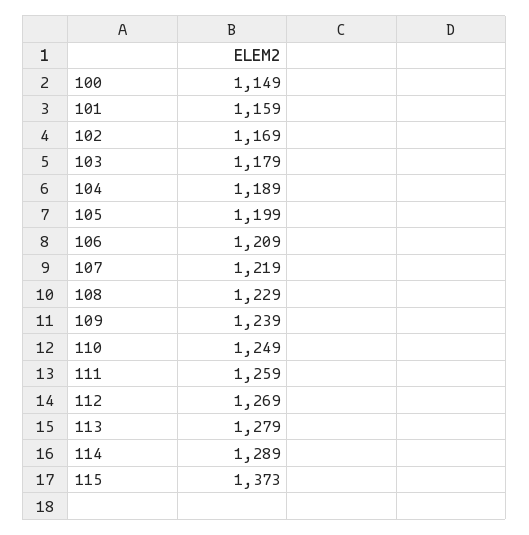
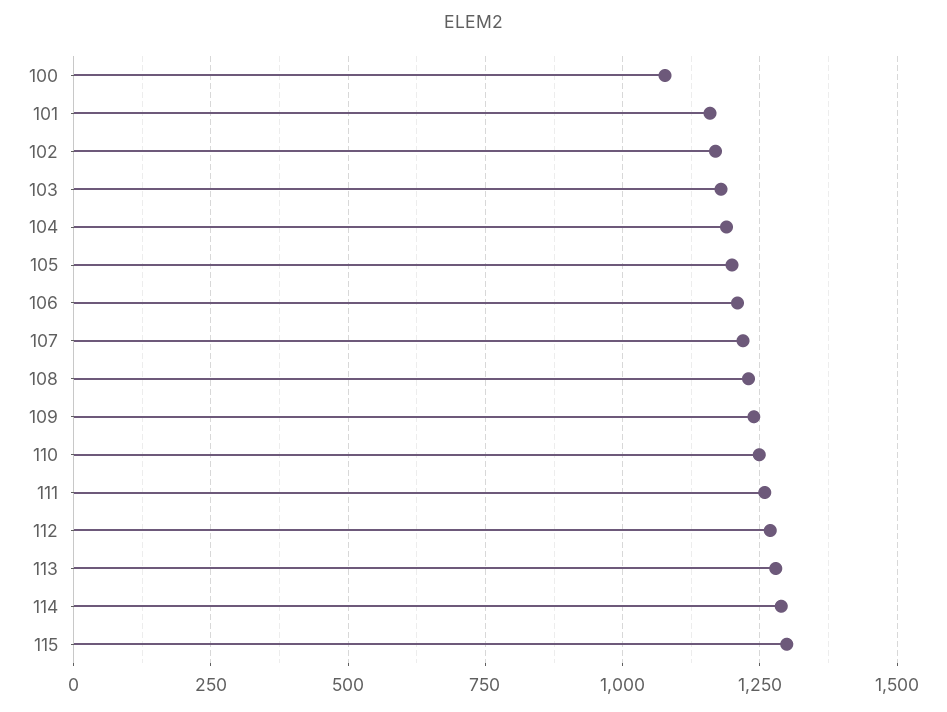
  {
-   "100": 1149,
+   "100": 1075,
    "101": 1159,
    "102": 1169,
    "103": 1179,
    "104": 1189,
    "105": 1199,
    "106": 1209,
    "107": 1219,
    "108": 1229,
    "109": 1239,
    "110": 1249,
    "111": 1259,
    "112": 1269,
    "113": 1279,
    "114": 1289,
-   "115": 1373
+   "115": 1300
  }

